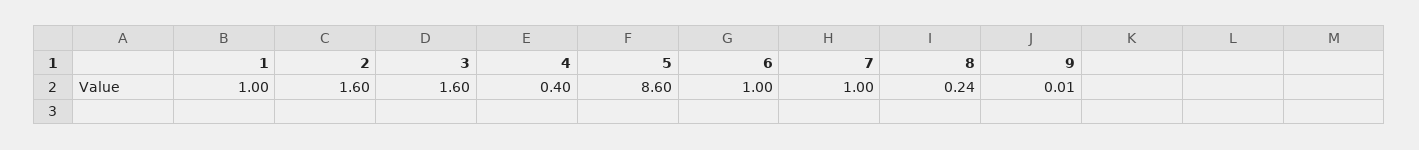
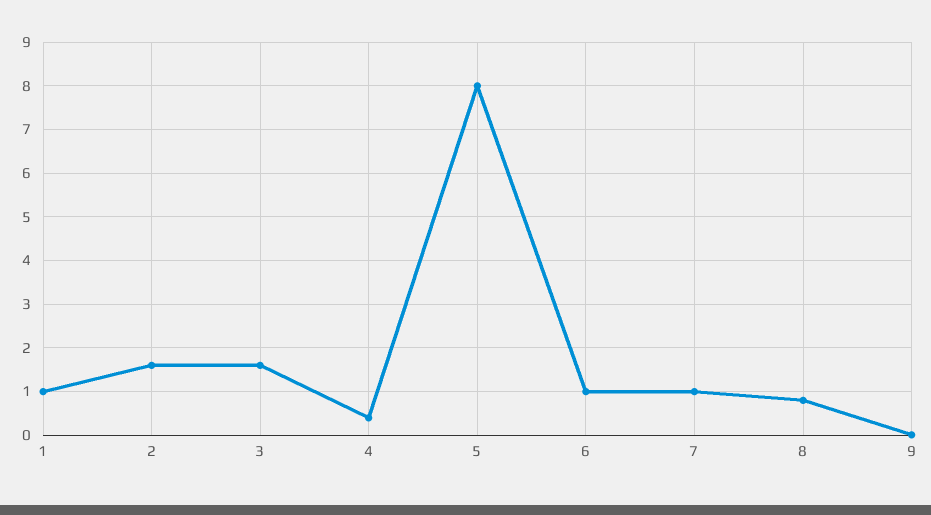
  {
    "1": 1,
    "2": 1.6,
    "3": 1.6,
    "4": 0.4,
-   "5": 8.6,
+   "5": 8,
    "6": 1,
    "7": 1,
-   "8": 0.24,
+   "8": 0.8,
    "9": 0.01
  }

